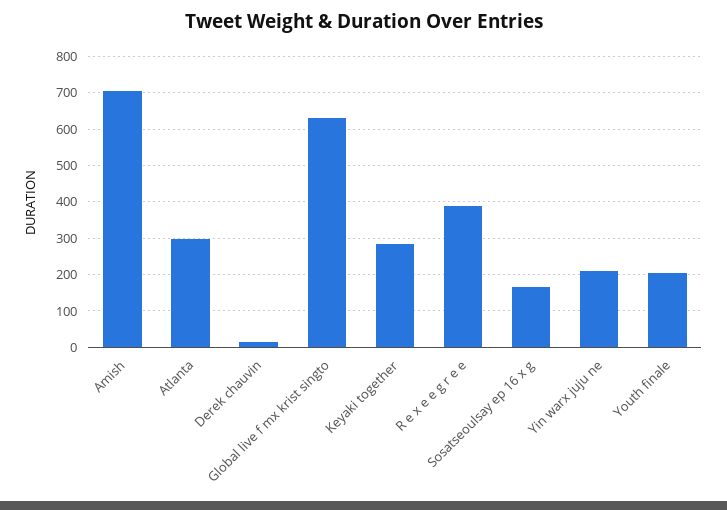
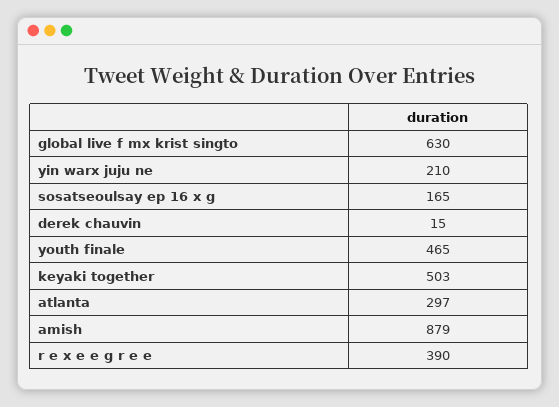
  {
-   "Amish": 700,
+   "Amish": 879,
    "Atlanta": 297,
    "Derek chauvin": 15,
    "Global live f mx krist singto": 630,
-   "Keyaki together": 280,
+   "Keyaki together": 503,
    "R e x e e g r e e": 390,
    "Sosatseoulsay ep 16 x g": 165,
    "Yin warx juju ne": 210,
-   "Youth finale": 200
+   "Youth finale": 465
  }

